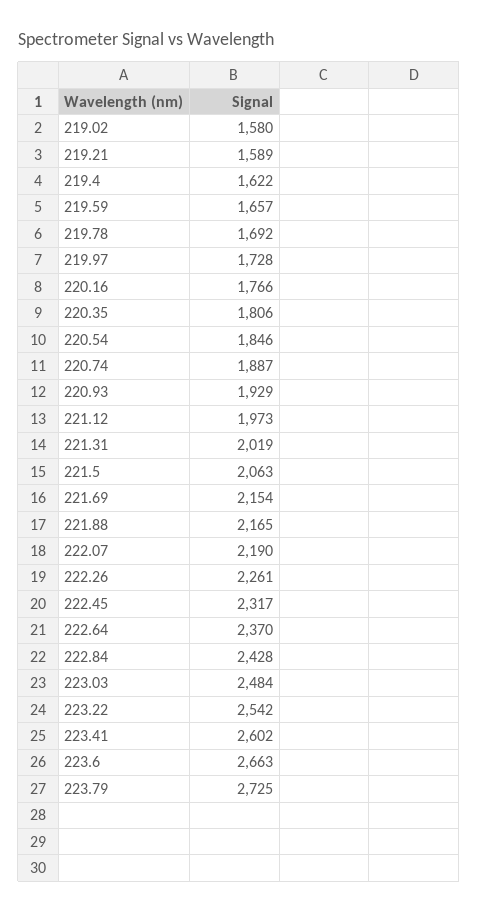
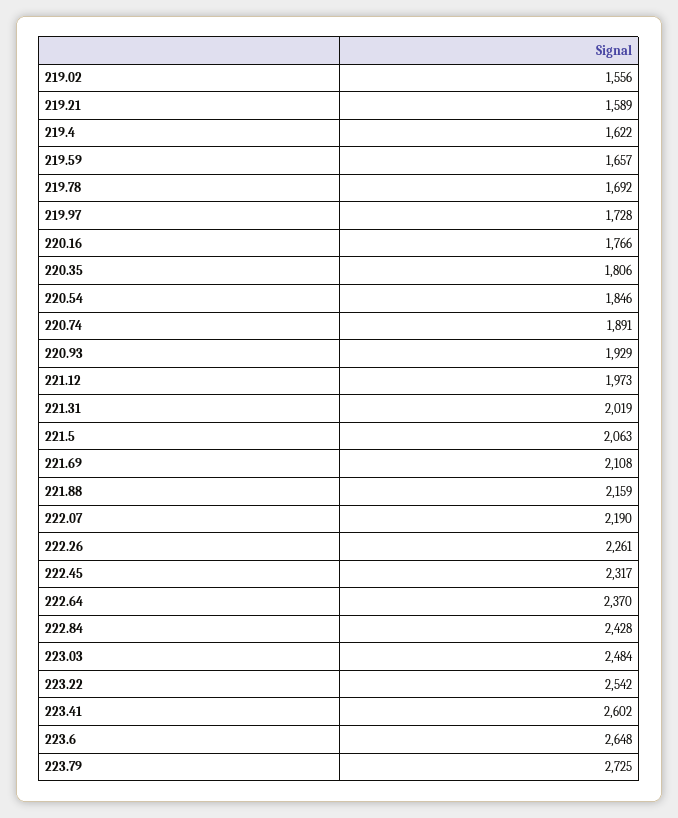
  {
-   "219.02": 1580,
+   "219.02": 1556,
    "219.21": 1589,
    "219.4": 1622,
    "219.59": 1657,
    "219.78": 1692,
    "219.97": 1728,
    "220.16": 1766,
    "220.35": 1806,
    "220.54": 1846,
-   "220.74": 1887,
+   "220.74": 1891,
    "220.93": 1929,
    "221.12": 1973,
    "221.31": 2019,
    "221.5": 2063,
-   "221.69": 2154,
+   "221.69": 2108,
-   "221.88": 2165,
+   "221.88": 2159,
    "222.07": 2190,
    "222.26": 2261,
    "222.45": 2317,
    "222.64": 2370,
    "222.84": 2428,
    "223.03": 2484,
    "223.22": 2542,
    "223.41": 2602,
-   "223.6": 2663,
+   "223.6": 2648,
    "223.79": 2725
  }

